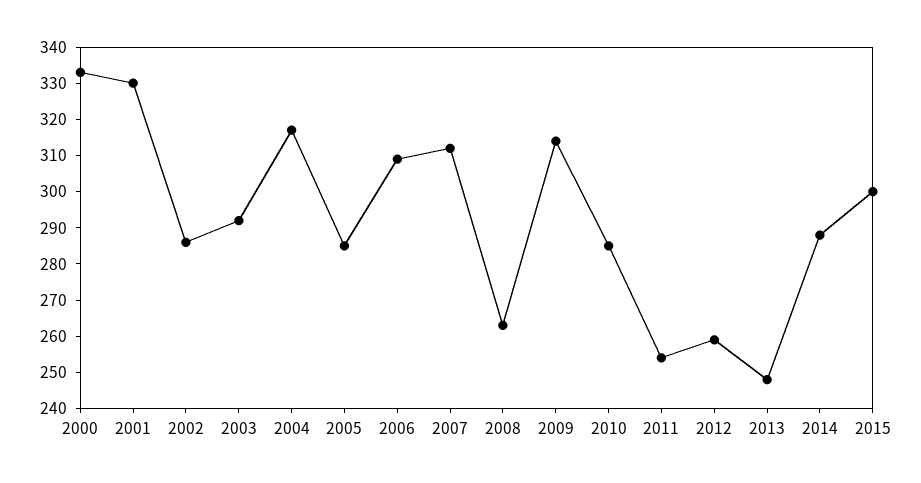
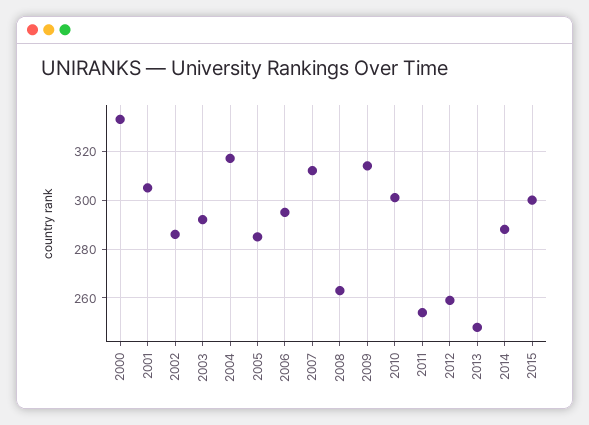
  {
    "2000": 335,
-   "2001": 330,
+   "2001": 305,
    "2002": 285,
    "2003": 290,
    "2004": 315,
    "2005": 285,
-   "2006": 310,
+   "2006": 295,
    "2007": 310,
    "2008": 265,
    "2009": 315,
-   "2010": 285,
+   "2010": 300,
    "2011": 255,
    "2012": 260,
    "2013": 250,
    "2014": 290,
    "2015": 300
  }

